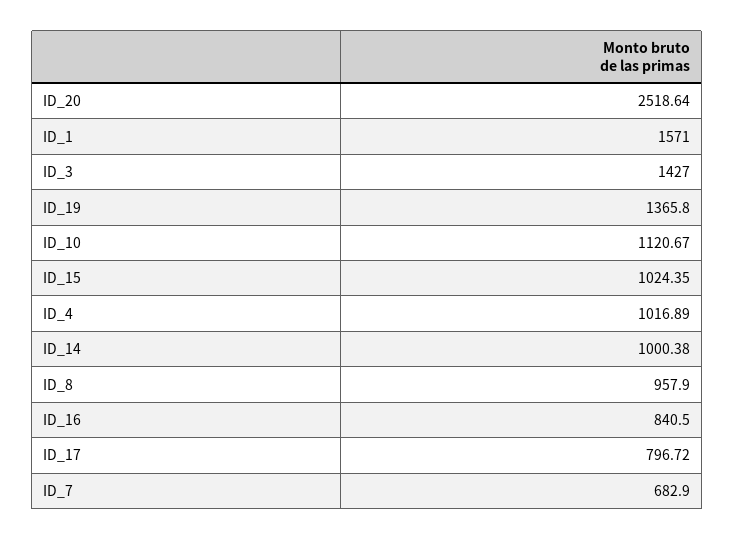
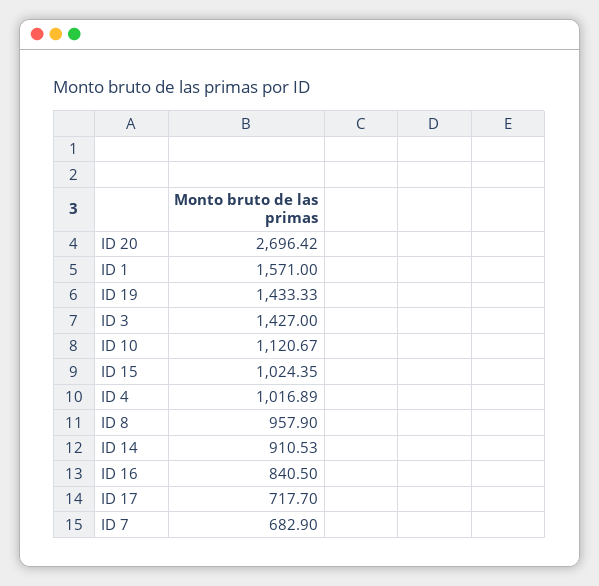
  {
-   "ID_20": 2518.64,
+   "ID_20": 2696.42,
    "ID_1": 1571,
    "ID_3": 1427,
-   "ID_19": 1365.8,
+   "ID_19": 1433.33,
    "ID_10": 1120.67,
    "ID_15": 1024.35,
    "ID_4": 1016.89,
-   "ID_14": 1000.38,
+   "ID_14": 910.53,
    "ID_8": 957.9,
    "ID_16": 840.5,
-   "ID_17": 796.72,
+   "ID_17": 717.7,
    "ID_7": 682.9
  }

